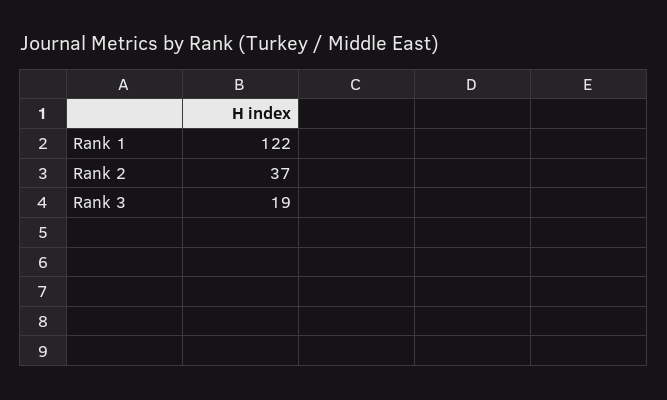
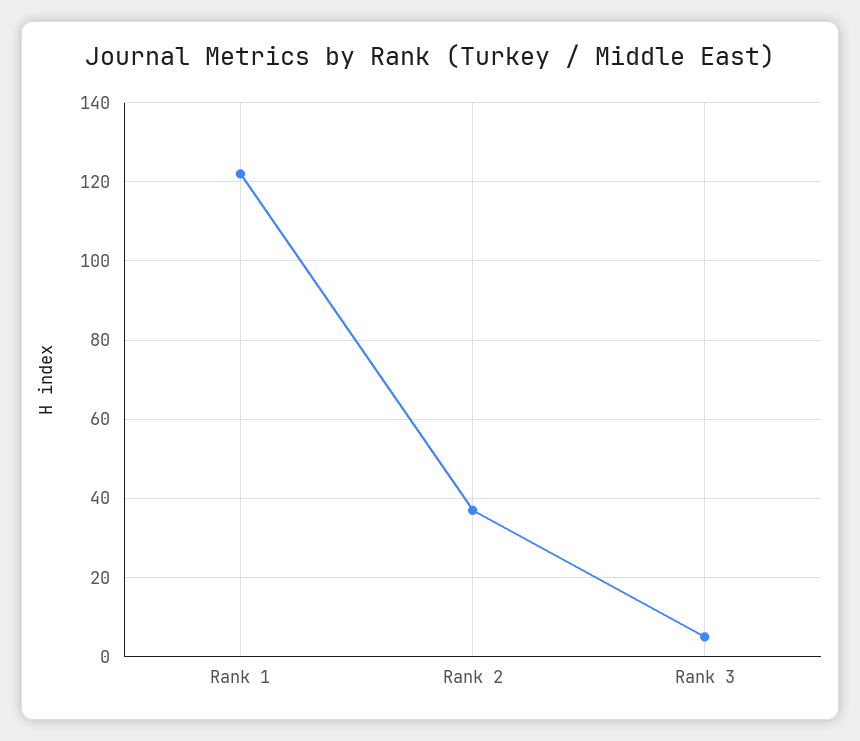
  {
    "Rank 1": 122,
    "Rank 2": 37,
-   "Rank 3": 19
+   "Rank 3": 5
  }

